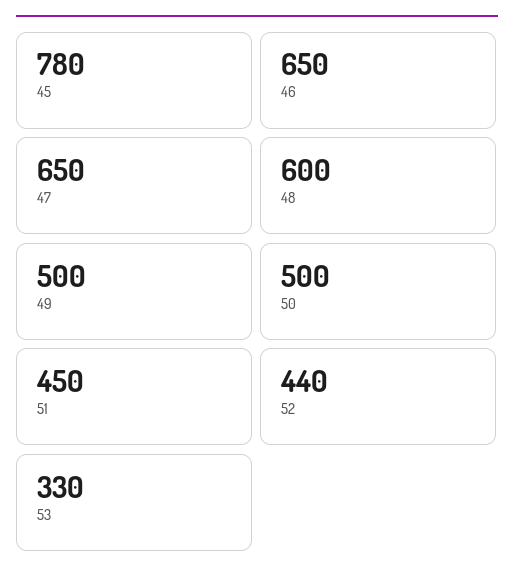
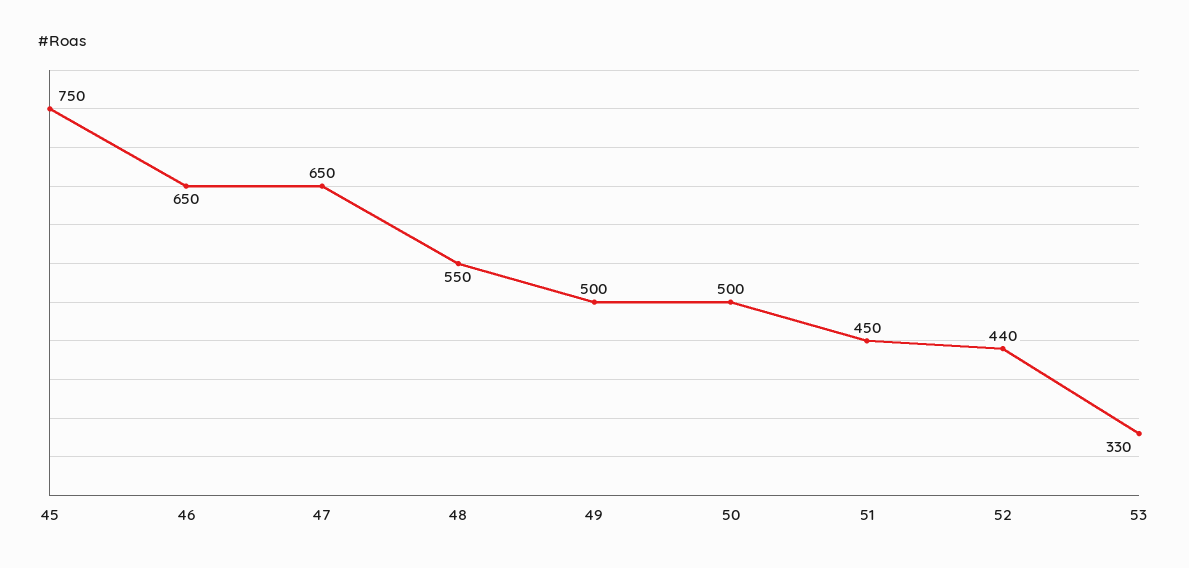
  {
-   "45": 780,
+   "45": 750,
    "46": 650,
    "47": 650,
-   "48": 600,
+   "48": 550,
    "49": 500,
    "50": 500,
    "51": 450,
    "52": 440,
    "53": 330
  }

